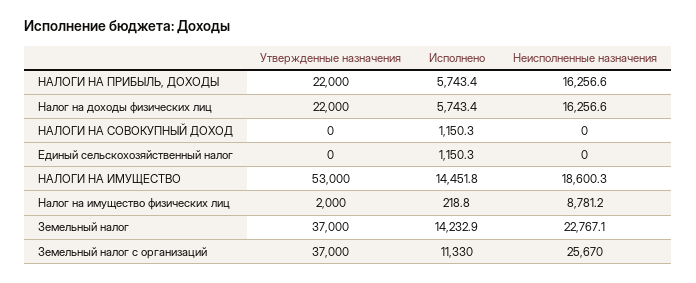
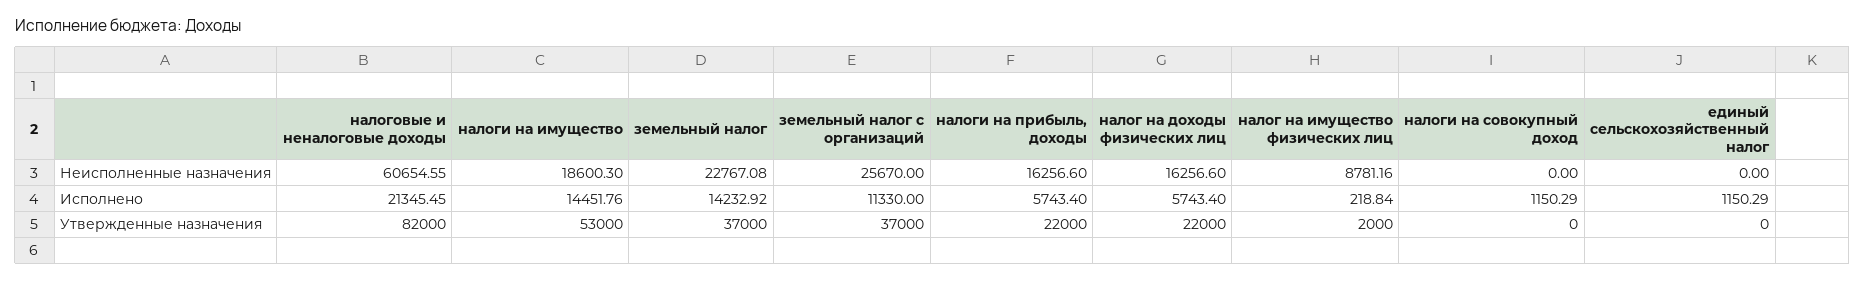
  {
    "Утвержденные назначения": {
      "НАЛОГИ НА ПРИБЫЛЬ, ДОХОДЫ": 22000,
      "Налог на доходы физических лиц": 22000,
      "НАЛОГИ НА СОВОКУПНЫЙ ДОХОД": 0,
      "Единый сельскохозяйственный налог": 0,
      "НАЛОГИ НА ИМУЩЕСТВО": 53000,
      "Налог на имущество физических лиц": 2000,
      "Земельный налог": 37000,
-     "Земельный налог с организаций": 37000
+     "Земельный налог с организаций": 37000,
+     "налоговые и неналоговые доходы": 82000
    },
    "Исполнено": {
      "НАЛОГИ НА ПРИБЫЛЬ, ДОХОДЫ": 5743.4,
      "Налог на доходы физических лиц": 5743.4,
      "НАЛОГИ НА СОВОКУПНЫЙ ДОХОД": 1150.29,
      "Единый сельскохозяйственный налог": 1150.29,
      "НАЛОГИ НА ИМУЩЕСТВО": 14451.76,
      "Налог на имущество физических лиц": 218.84,
      "Земельный налог": 14232.92,
-     "Земельный налог с организаций": 11330
+     "Земельный налог с организаций": 11330,
+     "налоговые и неналоговые доходы": 21345.45
    },
    "Неисполненные назначения": {
      "НАЛОГИ НА ПРИБЫЛЬ, ДОХОДЫ": 16256.6,
      "Налог на доходы физических лиц": 16256.6,
      "НАЛОГИ НА СОВОКУПНЫЙ ДОХОД": 0,
      "Единый сельскохозяйственный налог": 0,
      "НАЛОГИ НА ИМУЩЕСТВО": 18600.3,
      "Налог на имущество физических лиц": 8781.16,
      "Земельный налог": 22767.08,
-     "Земельный налог с организаций": 25670
+     "Земельный налог с организаций": 25670,
+     "налоговые и неналоговые доходы": 60654.55
    }
  }

